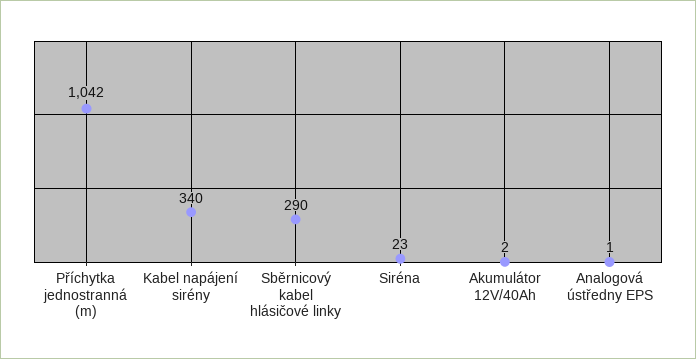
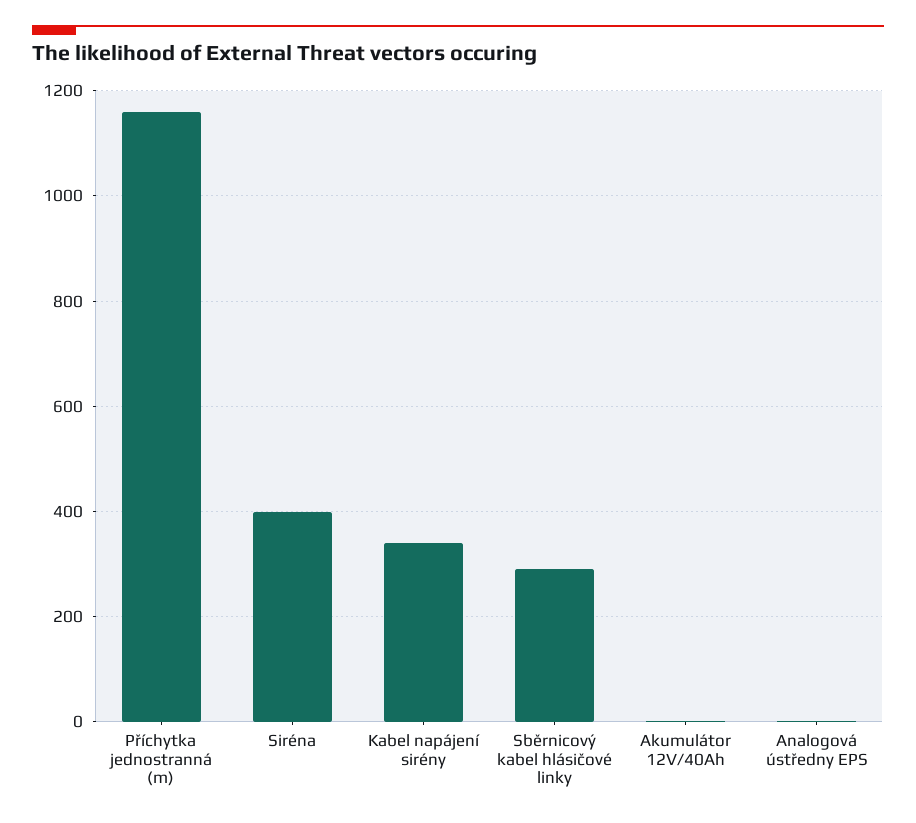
  {
-   "Příchytka jednostranná (m)": 1042,
+   "Příchytka jednostranná (m)": 1160,
    "Kabel napájení sirény": 340,
    "Sběrnicový kabel hlásičové linky": 290,
-   "Siréna": 23,
+   "Siréna": 400,
    "Akumulátor 12V/40Ah": 2,
    "Analogová ústředny EPS": 1
  }

